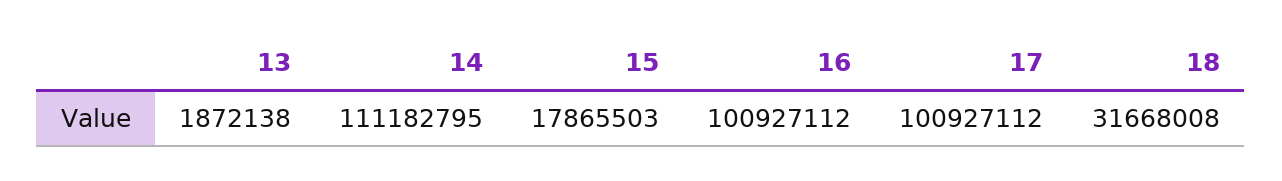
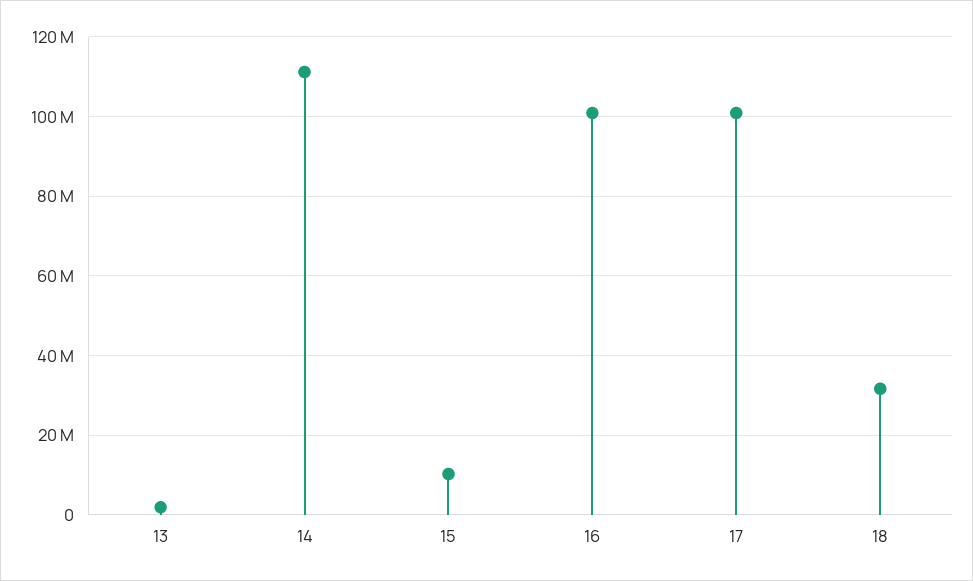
  {
    "13": 1872138,
    "14": 111182795,
-   "15": 17865503,
+   "15": 10000000,
    "16": 100927112,
    "17": 100927112,
    "18": 31668008
  }

